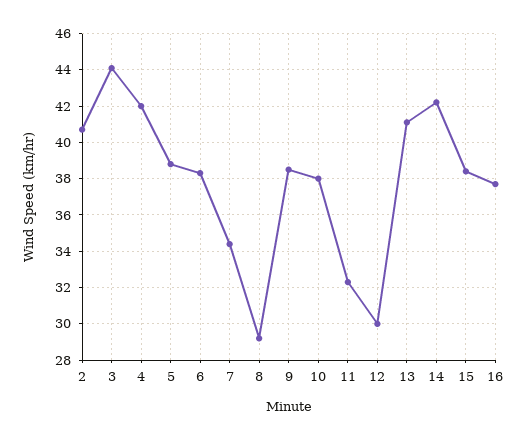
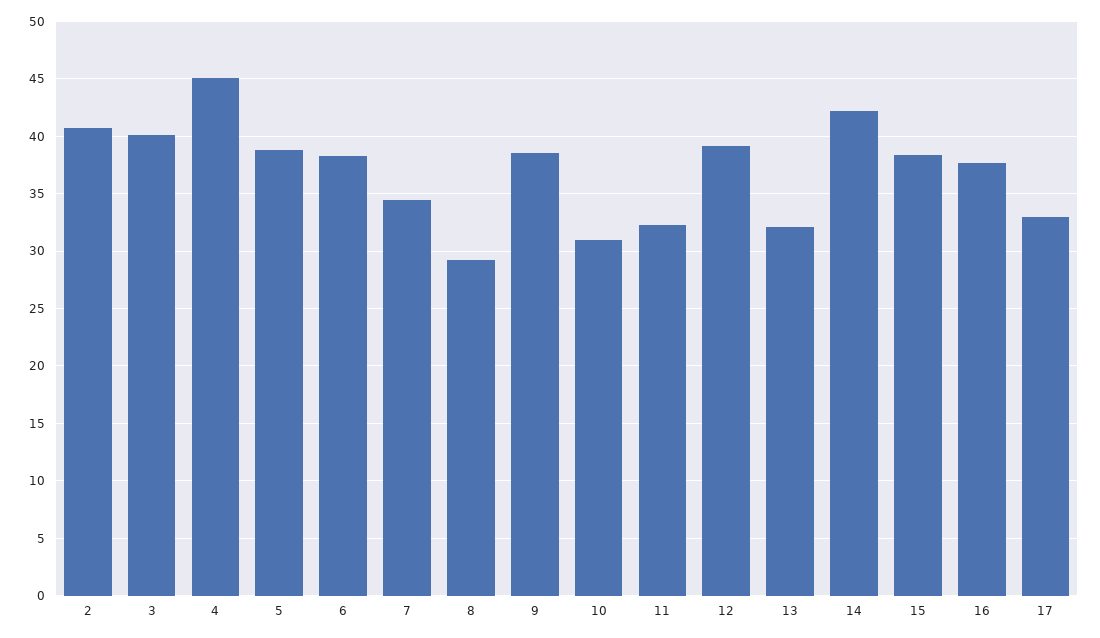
  {
    "2": 40.5,
-   "3": 44,
+   "3": 40,
-   "4": 42,
+   "4": 45,
    "5": 39,
    "6": 38.5,
    "7": 34.5,
    "8": 29,
    "9": 38.5,
-   "10": 38,
+   "10": 31,
    "11": 32.5,
-   "12": 30,
+   "12": 39,
-   "13": 41,
+   "13": 32,
    "14": 42,
    "15": 38.5,
-   "16": 37.5
+   "16": 37.5,
+   "17": 33
  }

